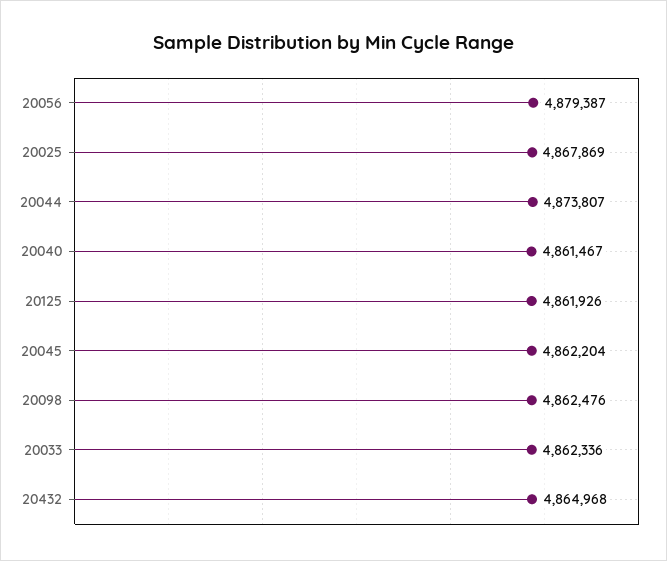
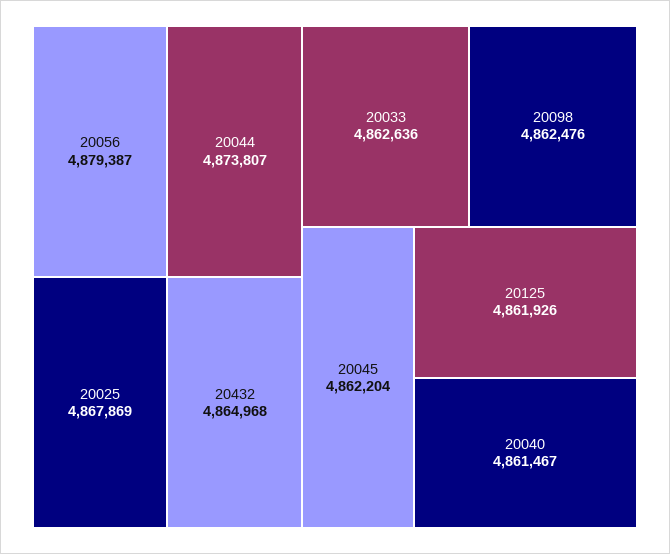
  {
    "20056": 4879387,
    "20025": 4867869,
    "20044": 4873807,
    "20040": 4861467,
    "20125": 4861926,
    "20045": 4862204,
    "20098": 4862476,
-   "20033": 4862336,
+   "20033": 4862636,
    "20432": 4864968
  }

